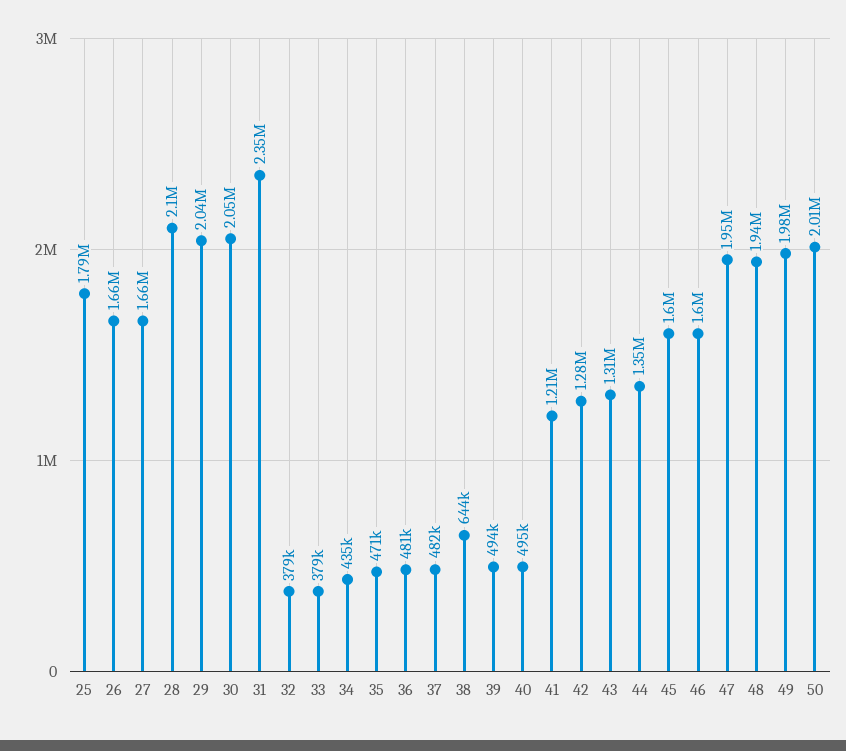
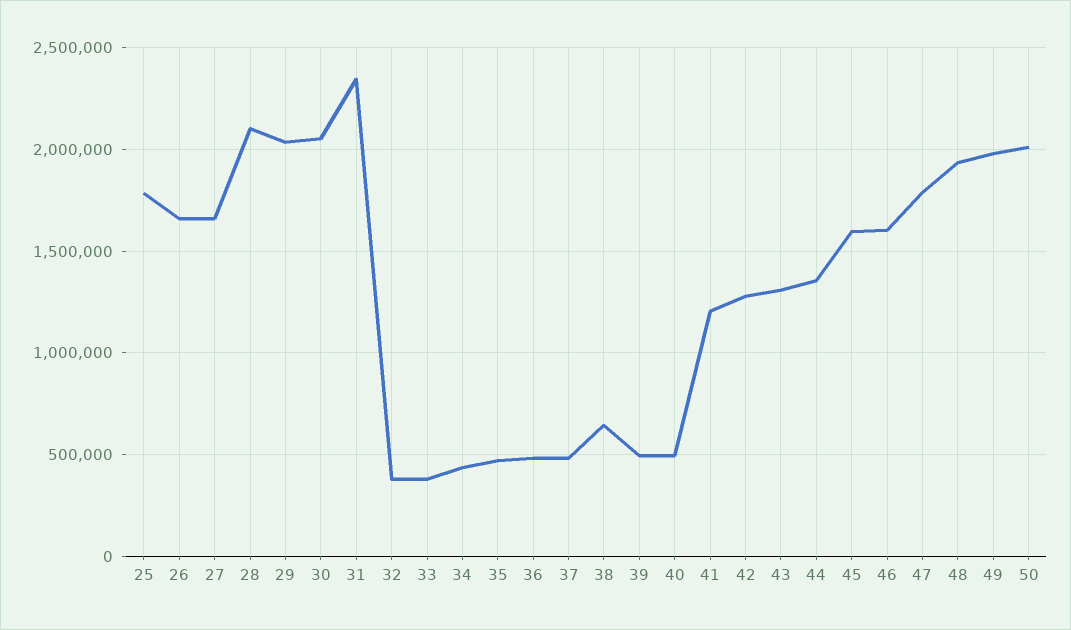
  {
    "25": 1790000,
    "26": 1660000,
    "27": 1660000,
    "28": 2100000,
    "29": 2040000,
    "30": 2050000,
    "31": 2350000,
    "32": 379000,
    "33": 379000,
    "34": 435000,
    "35": 471000,
    "36": 481000,
    "37": 482000,
    "38": 644000,
    "39": 494000,
    "40": 495000,
    "41": 1210000,
    "42": 1280000,
    "43": 1310000,
    "44": 1350000,
    "45": 1600000,
    "46": 1600000,
-   "47": 1950000,
+   "47": 1800000,
    "48": 1940000,
    "49": 1980000,
    "50": 2010000
  }

